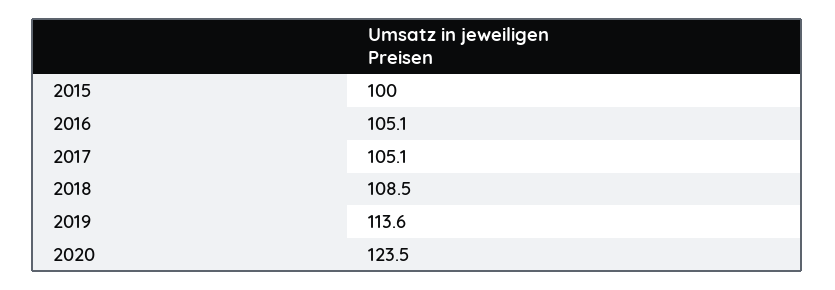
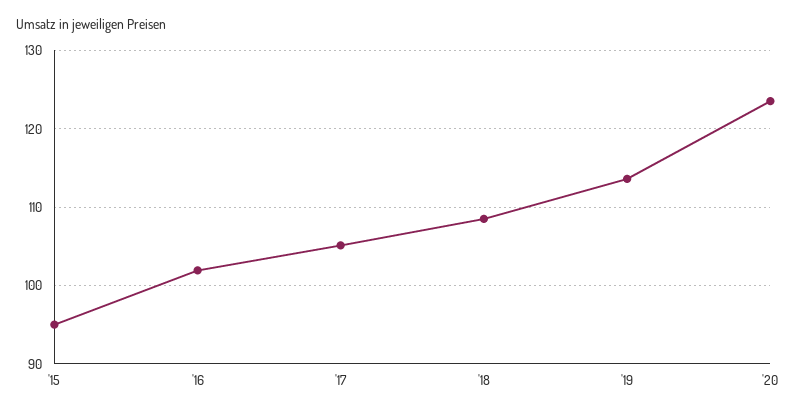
  {
-   "2015": 100,
+   "2015": 95,
-   "2016": 105.1,
+   "2016": 102,
    "2017": 105.1,
    "2018": 108.5,
    "2019": 113.6,
    "2020": 123.5
  }

